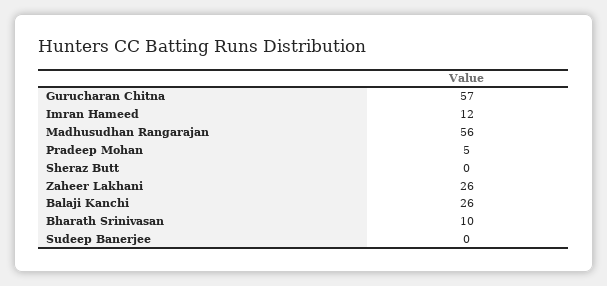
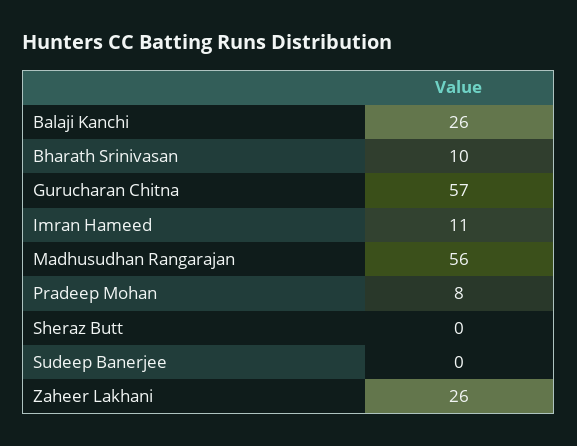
  {
    "Gurucharan Chitna": 57,
-   "Imran Hameed": 12,
+   "Imran Hameed": 11,
    "Madhusudhan Rangarajan": 56,
-   "Pradeep Mohan": 5,
+   "Pradeep Mohan": 8,
    "Sheraz Butt": 0,
    "Zaheer Lakhani": 26,
    "Balaji Kanchi": 26,
    "Bharath Srinivasan": 10,
    "Sudeep Banerjee": 0
  }

